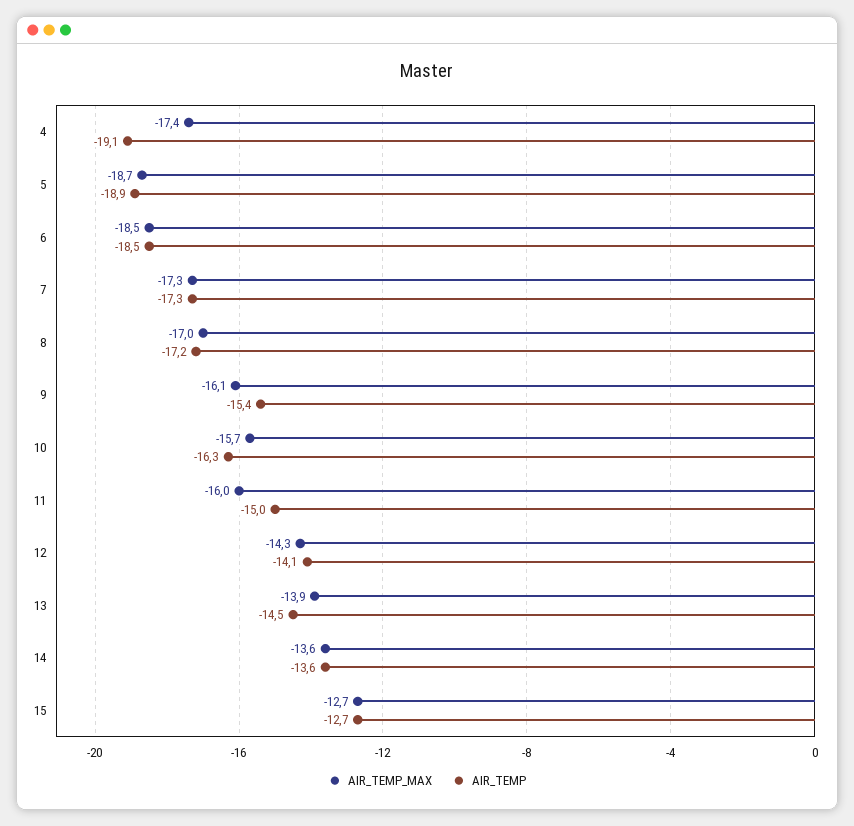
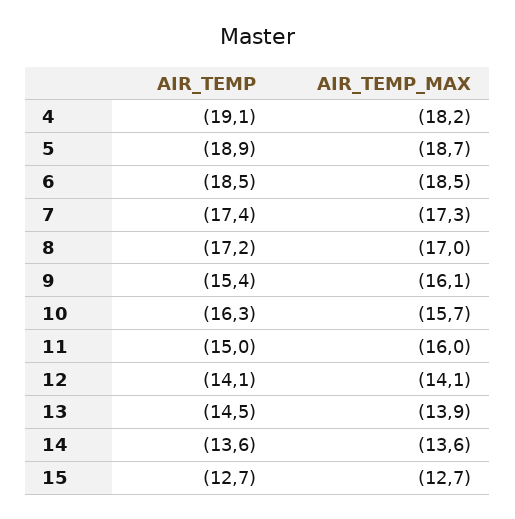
  {
    "AIR_TEMP_MAX": {
-     "4": -17.4,
+     "4": -18.2,
      "5": -18.7,
      "6": -18.5,
      "7": -17.3,
      "8": -17,
      "9": -16.1,
      "10": -15.7,
      "11": -16,
-     "12": -14.3,
+     "12": -14.1,
      "13": -13.9,
      "14": -13.6,
      "15": -12.7
    },
    "AIR_TEMP": {
      "4": -19.1,
      "5": -18.9,
      "6": -18.5,
-     "7": -17.3,
+     "7": -17.4,
      "8": -17.2,
      "9": -15.4,
      "10": -16.3,
      "11": -15,
      "12": -14.1,
      "13": -14.5,
      "14": -13.6,
      "15": -12.7
    }
  }

